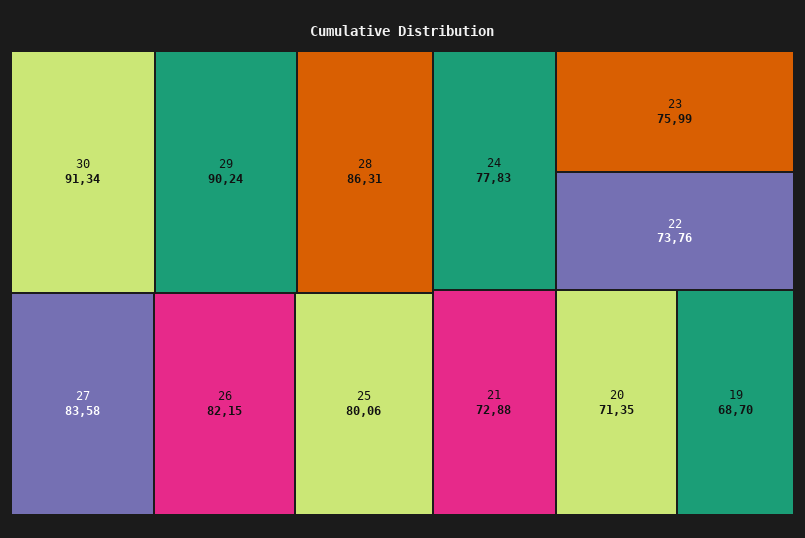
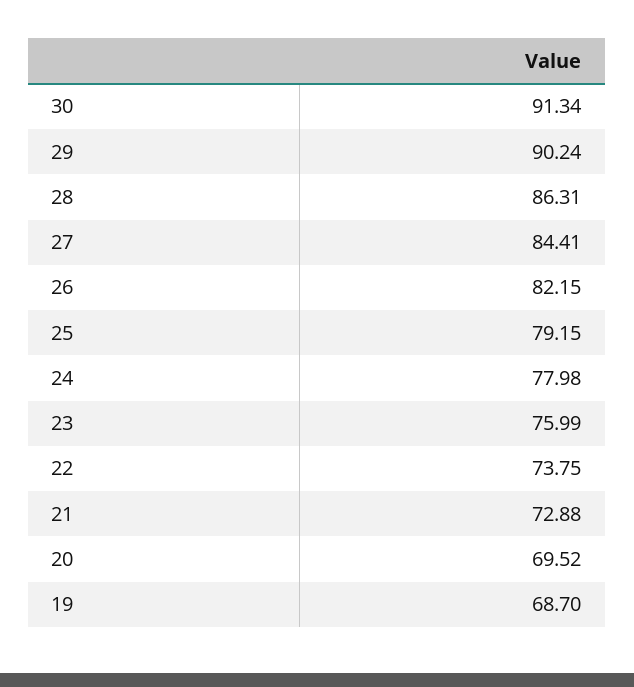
  {
    "30": 91.34,
    "29": 90.24,
    "28": 86.31,
-   "27": 83.58,
+   "27": 84.41,
    "26": 82.15,
-   "25": 80.06,
+   "25": 79.15,
-   "24": 77.83,
+   "24": 77.98,
    "23": 75.99,
-   "22": 73.76,
+   "22": 73.75,
    "21": 72.88,
-   "20": 71.35,
+   "20": 69.52,
    "19": 68.7
  }

